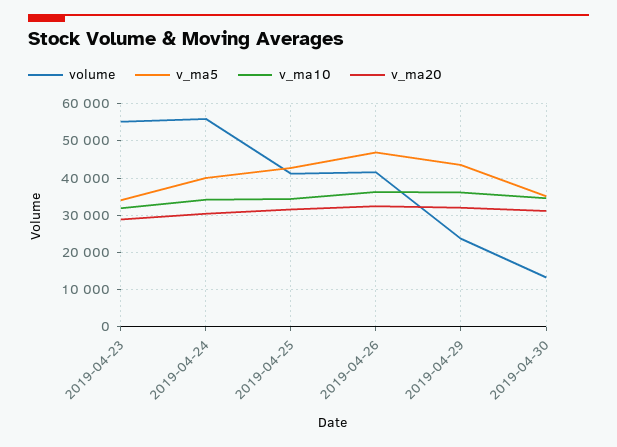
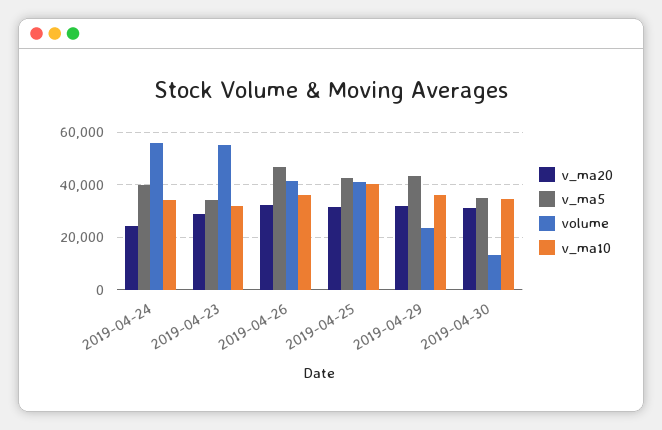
  {
    "volume": {
      "2019-04-23": 56000,
      "2019-04-24": 56000,
      "2019-04-25": 42000,
      "2019-04-26": 42000,
      "2019-04-29": 24000,
      "2019-04-30": 14000
    },
    "v_ma5": {
      "2019-04-23": 34000,
      "2019-04-24": 40000,
      "2019-04-25": 42000,
      "2019-04-26": 46000,
      "2019-04-29": 44000,
      "2019-04-30": 36000
    },
    "v_ma10": {
      "2019-04-23": 32000,
      "2019-04-24": 34000,
-     "2019-04-25": 34000,
+     "2019-04-25": 40000,
      "2019-04-26": 36000,
      "2019-04-29": 36000,
      "2019-04-30": 34000
    },
    "v_ma20": {
      "2019-04-23": 28000,
-     "2019-04-24": 30000,
+     "2019-04-24": 25000,
      "2019-04-25": 32000,
      "2019-04-26": 32000,
      "2019-04-29": 32000,
      "2019-04-30": 32000
    }
  }

